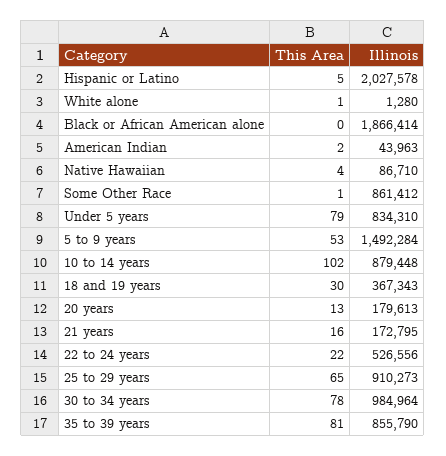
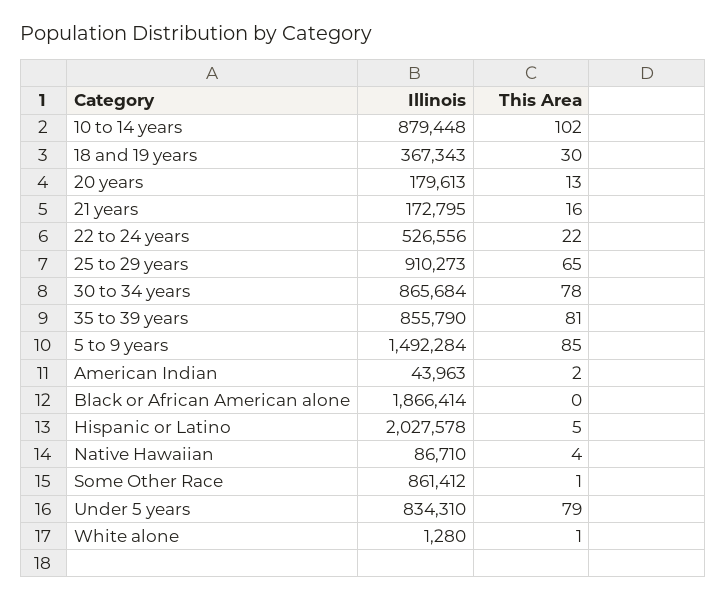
  {
    "This Area": {
      "Hispanic or Latino": 5,
      "White alone": 1,
      "Black or African American alone": 0,
      "American Indian": 2,
      "Native Hawaiian": 4,
      "Some Other Race": 1,
      "Under 5 years": 79,
-     "5 to 9 years": 53,
+     "5 to 9 years": 85,
      "10 to 14 years": 102,
      "18 and 19 years": 30,
      "20 years": 13,
      "21 years": 16,
      "22 to 24 years": 22,
      "25 to 29 years": 65,
      "30 to 34 years": 78,
      "35 to 39 years": 81
    },
    "Illinois": {
      "Hispanic or Latino": 2027578,
      "White alone": 1280,
      "Black or African American alone": 1866414,
      "American Indian": 43963,
      "Native Hawaiian": 86710,
      "Some Other Race": 861412,
      "Under 5 years": 834310,
      "5 to 9 years": 1492284,
      "10 to 14 years": 879448,
      "18 and 19 years": 367343,
      "20 years": 179613,
      "21 years": 172795,
      "22 to 24 years": 526556,
      "25 to 29 years": 910273,
-     "30 to 34 years": 984964,
+     "30 to 34 years": 865684,
      "35 to 39 years": 855790
    }
  }

